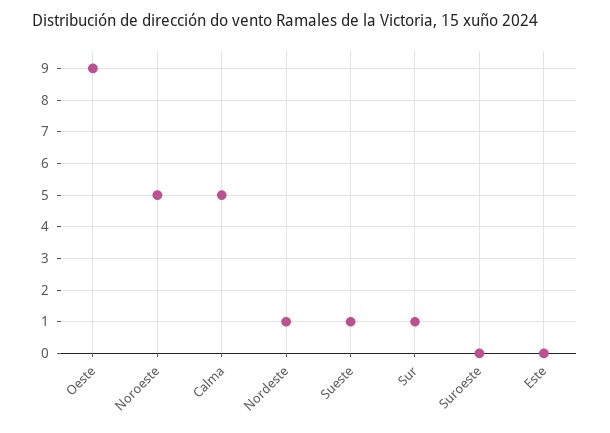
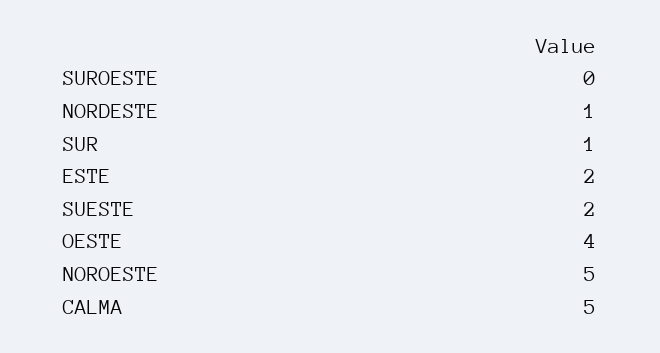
  {
-   "Oeste": 9,
+   "Oeste": 4,
    "Noroeste": 5,
    "Calma": 5,
    "Nordeste": 1,
-   "Sueste": 1,
+   "Sueste": 2,
    "Sur": 1,
    "Suroeste": 0,
-   "Este": 0
+   "Este": 2
  }

